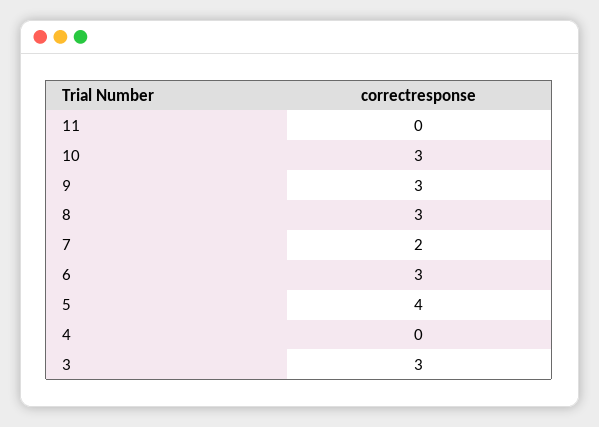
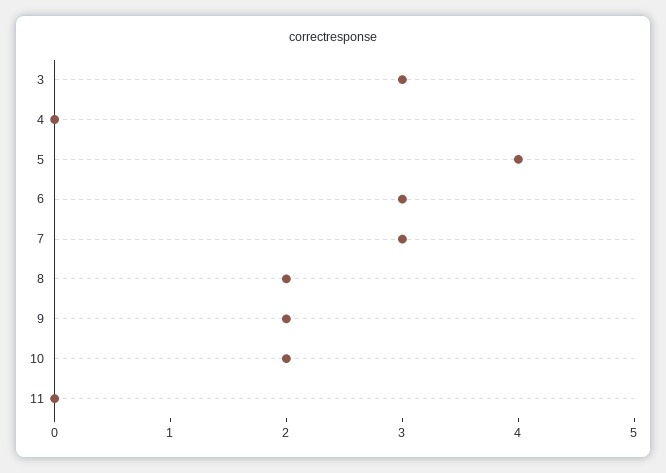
  {
    "11": 0,
-   "10": 3,
+   "10": 2,
-   "9": 3,
+   "9": 2,
-   "8": 3,
+   "8": 2,
-   "7": 2,
+   "7": 3,
    "6": 3,
    "5": 4,
    "4": 0,
    "3": 3
  }

